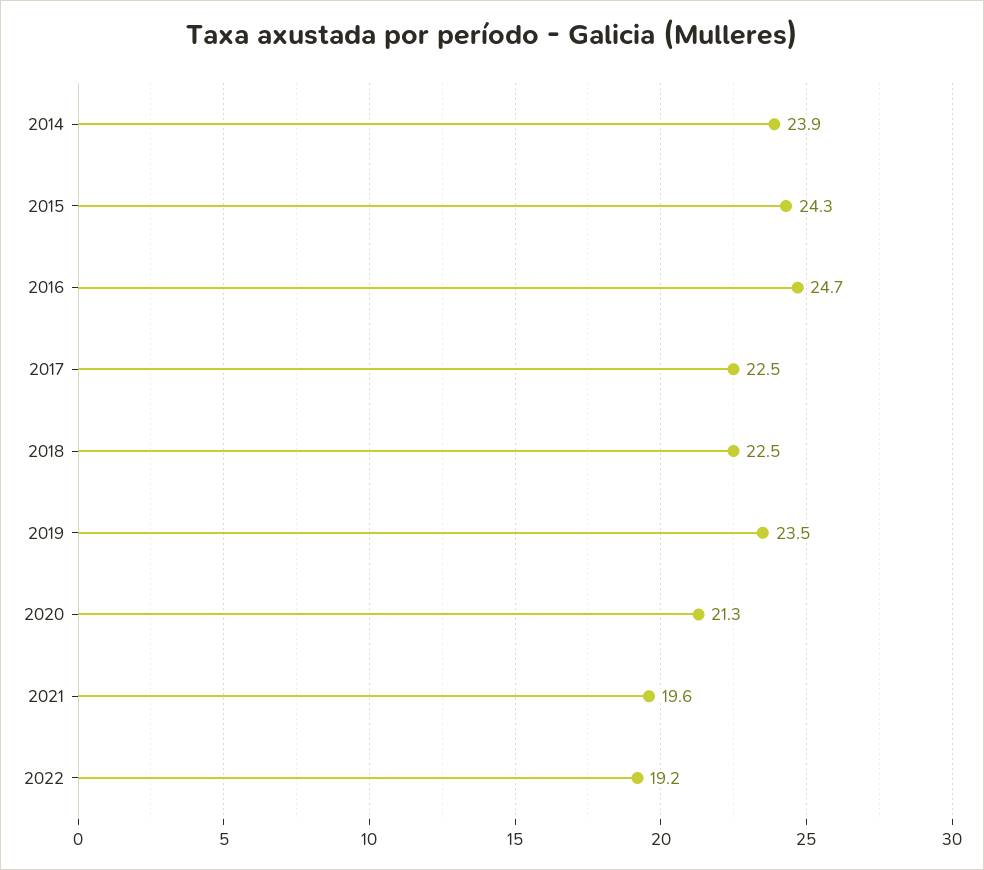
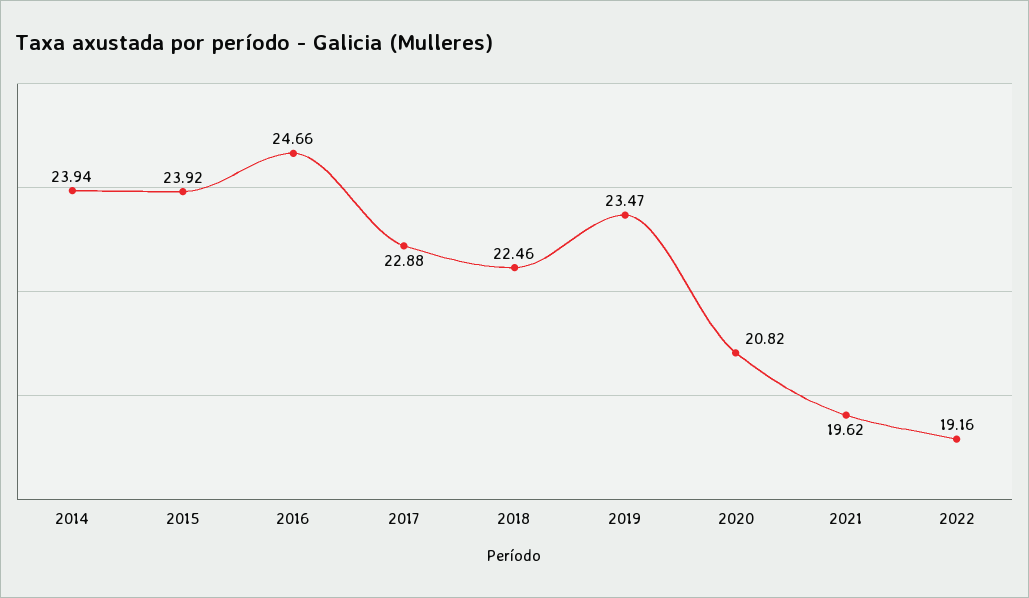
  {
    "2014": 23.94,
-   "2015": 24.3,
+   "2015": 23.92,
    "2016": 24.66,
-   "2017": 22.5,
+   "2017": 22.88,
    "2018": 22.46,
    "2019": 23.47,
-   "2020": 21.3,
+   "2020": 20.82,
    "2021": 19.62,
    "2022": 19.16
  }

